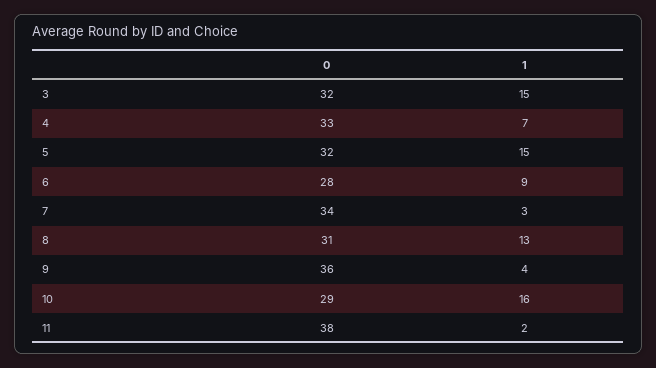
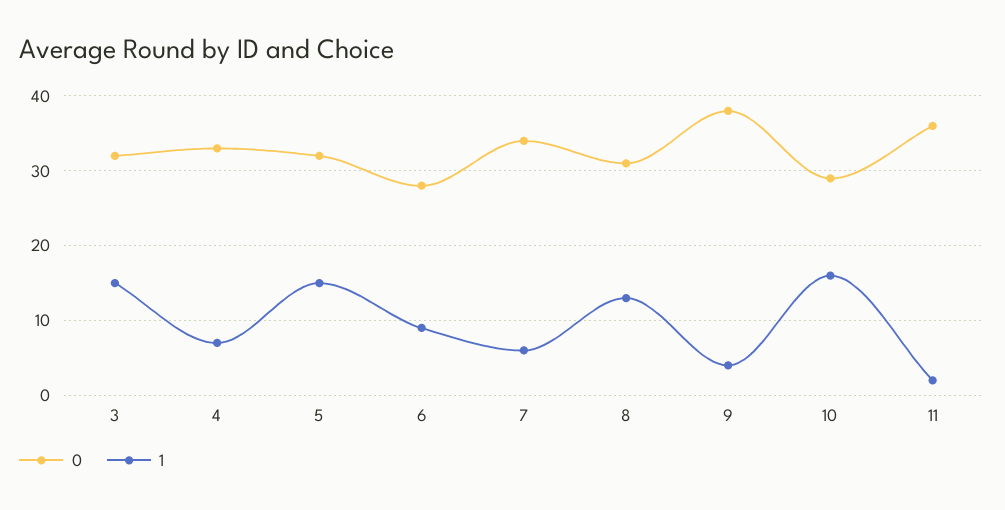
  {
    "0": {
      "3": 32,
      "4": 33,
      "5": 32,
      "6": 28,
      "7": 34,
      "8": 31,
-     "9": 36,
+     "9": 38,
      "10": 29,
-     "11": 38
+     "11": 36
    },
    "1": {
      "3": 15,
      "4": 7,
      "5": 15,
      "6": 9,
-     "7": 3,
+     "7": 6,
      "8": 13,
      "9": 4,
      "10": 16,
      "11": 2
    }
  }

